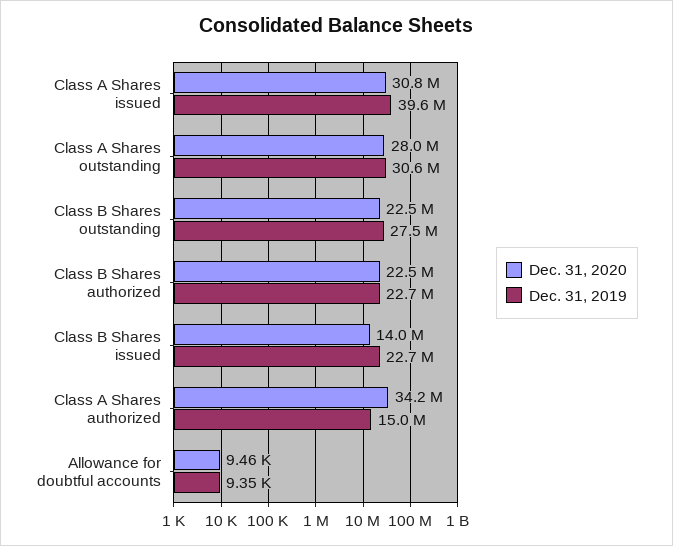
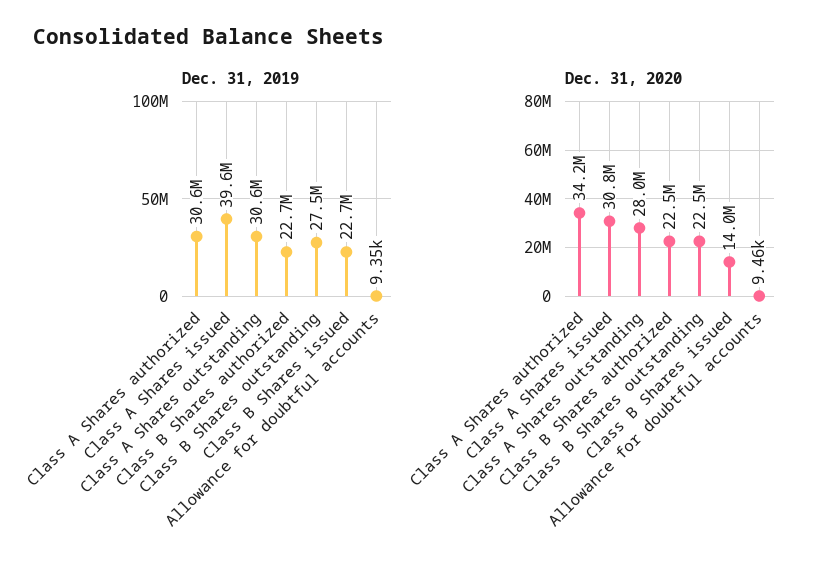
  {
    "Dec. 31, 2020": {
      "Class A Shares issued": 30800000,
      "Class A Shares outstanding": 28000000,
      "Class B Shares outstanding": 22500000,
      "Class B Shares authorized": 22500000,
      "Class B Shares issued": 14000000,
      "Class A Shares authorized": 34200000,
      "Allowance for doubtful accounts": 9460
    },
    "Dec. 31, 2019": {
      "Class A Shares issued": 39600000,
      "Class A Shares outstanding": 30600000,
      "Class B Shares outstanding": 27500000,
      "Class B Shares authorized": 22700000,
      "Class B Shares issued": 22700000,
-     "Class A Shares authorized": 15000000,
+     "Class A Shares authorized": 30600000,
      "Allowance for doubtful accounts": 9350
    }
  }

